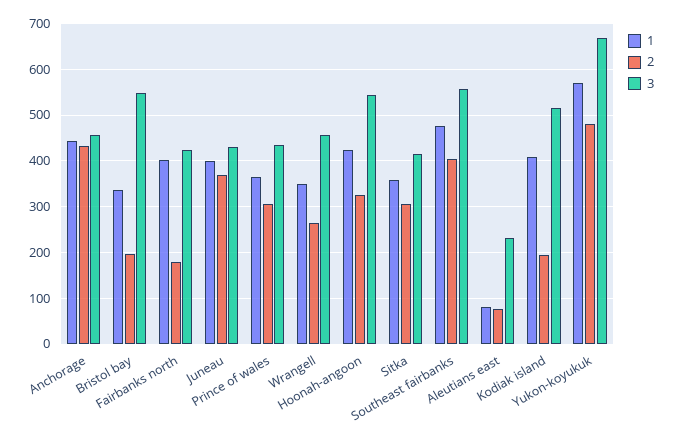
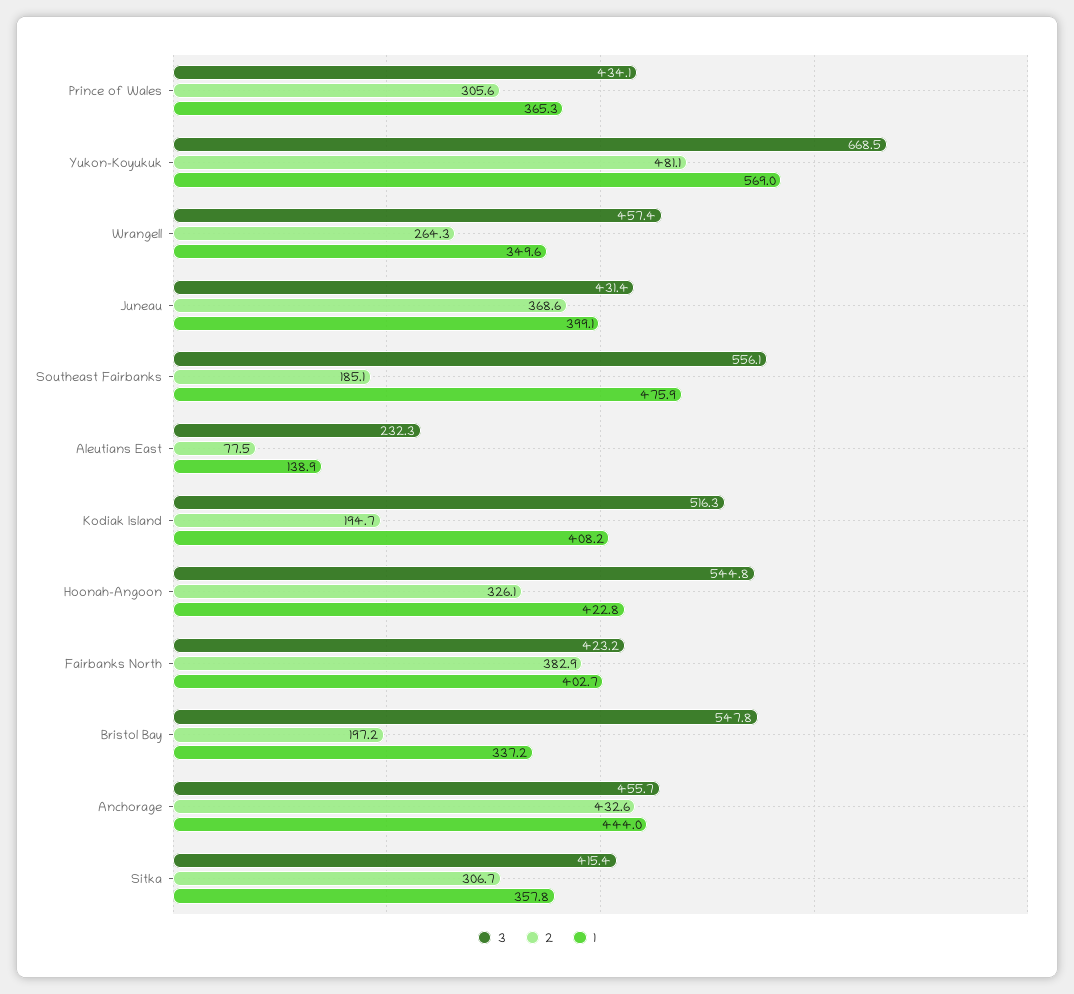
  {
    "1": {
      "Anchorage": 444,
      "Bristol bay": 337.2,
      "Fairbanks north": 402.7,
      "Juneau": 399.1,
      "Prince of wales": 365.3,
      "Wrangell": 349.6,
      "Hoonah-angoon": 422.8,
      "Sitka": 357.8,
      "Southeast fairbanks": 475.9,
-     "Aleutians east": 80,
+     "Aleutians east": 138.9,
      "Kodiak island": 408.2,
      "Yukon-koyukuk": 569
    },
    "2": {
      "Anchorage": 432.6,
      "Bristol bay": 197.2,
-     "Fairbanks north": 180,
+     "Fairbanks north": 382.9,
      "Juneau": 368.6,
      "Prince of wales": 305.6,
      "Wrangell": 264.3,
      "Hoonah-angoon": 326.1,
      "Sitka": 306.7,
-     "Southeast fairbanks": 400,
+     "Southeast fairbanks": 185.1,
      "Aleutians east": 77.5,
      "Kodiak island": 194.7,
      "Yukon-koyukuk": 481.1
    },
    "3": {
      "Anchorage": 455.7,
      "Bristol bay": 547.8,
      "Fairbanks north": 423.2,
      "Juneau": 431.4,
      "Prince of wales": 434.1,
      "Wrangell": 457.4,
      "Hoonah-angoon": 544.8,
      "Sitka": 415.4,
      "Southeast fairbanks": 556.1,
      "Aleutians east": 232.3,
      "Kodiak island": 516.3,
      "Yukon-koyukuk": 668.5
    }
  }

